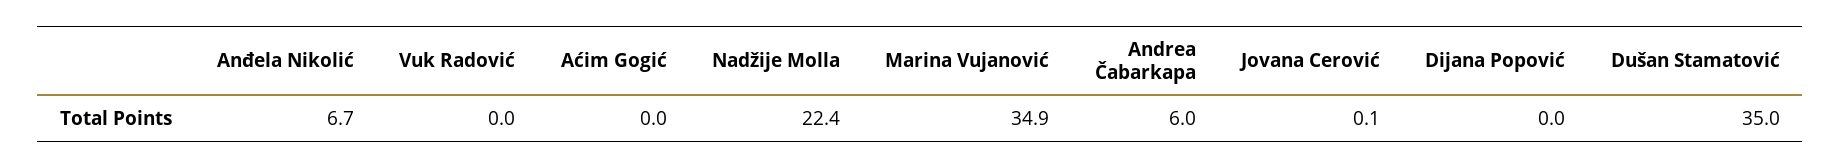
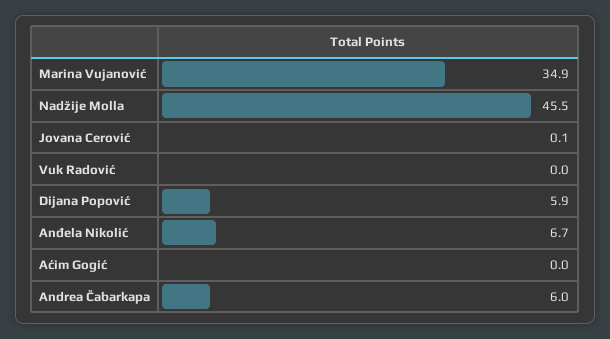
  {
    "Anđela Nikolić": 6.7,
    "Vuk Radović": 0,
    "Aćim Gogić": 0,
-   "Nadžije Molla": 22.4,
+   "Nadžije Molla": 45.5,
    "Marina Vujanović": 34.9,
    "Andrea Čabarkapa": 6,
    "Jovana Cerović": 0.1,
-   "Dijana Popović": 0,
+   "Dijana Popović": 5.9
-   "Dušan Stamatović": 35
  }

